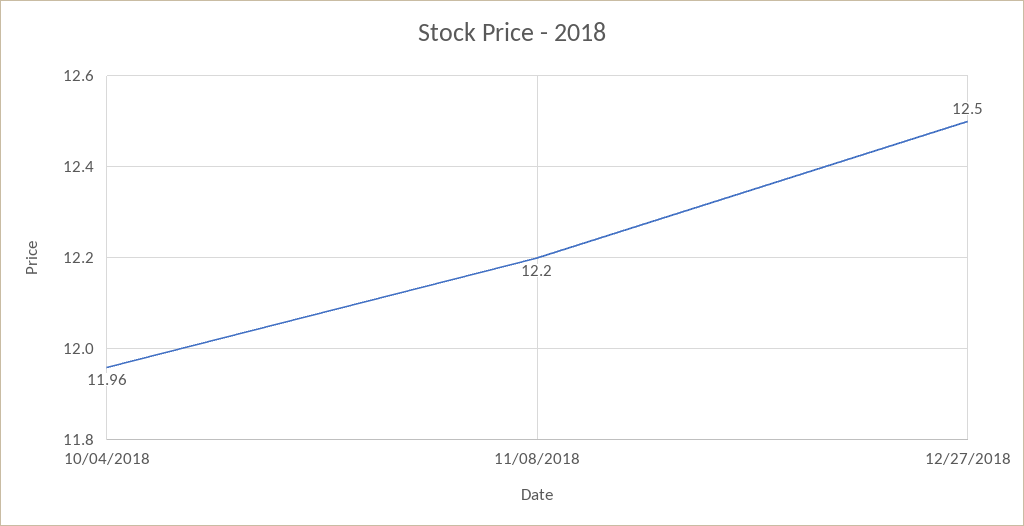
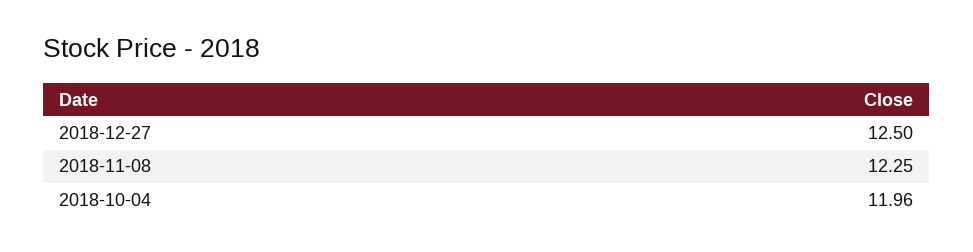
  {
    "10/04/2018": 11.96,
-   "11/08/2018": 12.2,
+   "11/08/2018": 12.25,
    "12/27/2018": 12.5
  }

